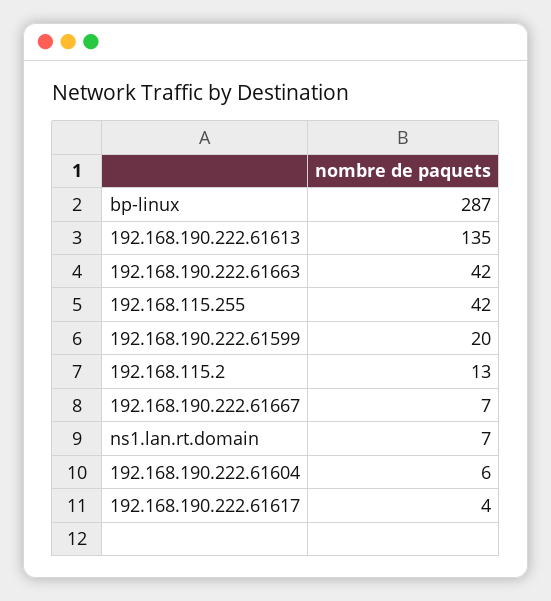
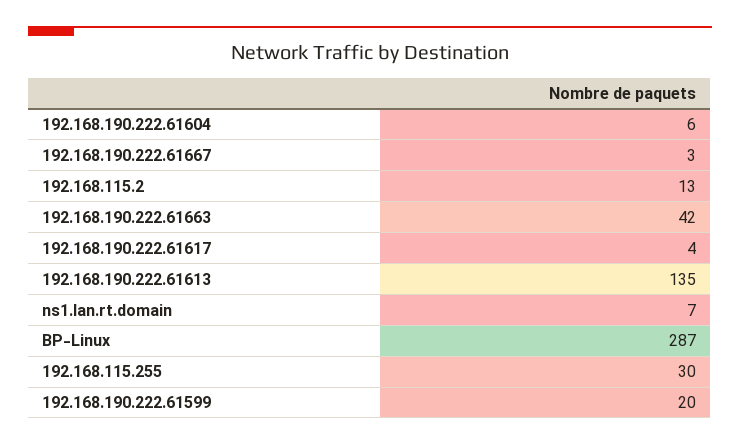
  {
    "bp-linux": 287,
    "192.168.190.222.61613": 135,
    "192.168.190.222.61663": 42,
-   "192.168.115.255": 42,
+   "192.168.115.255": 30,
    "192.168.190.222.61599": 20,
    "192.168.115.2": 13,
-   "192.168.190.222.61667": 7,
+   "192.168.190.222.61667": 3,
    "ns1.lan.rt.domain": 7,
    "192.168.190.222.61604": 6,
    "192.168.190.222.61617": 4
  }

